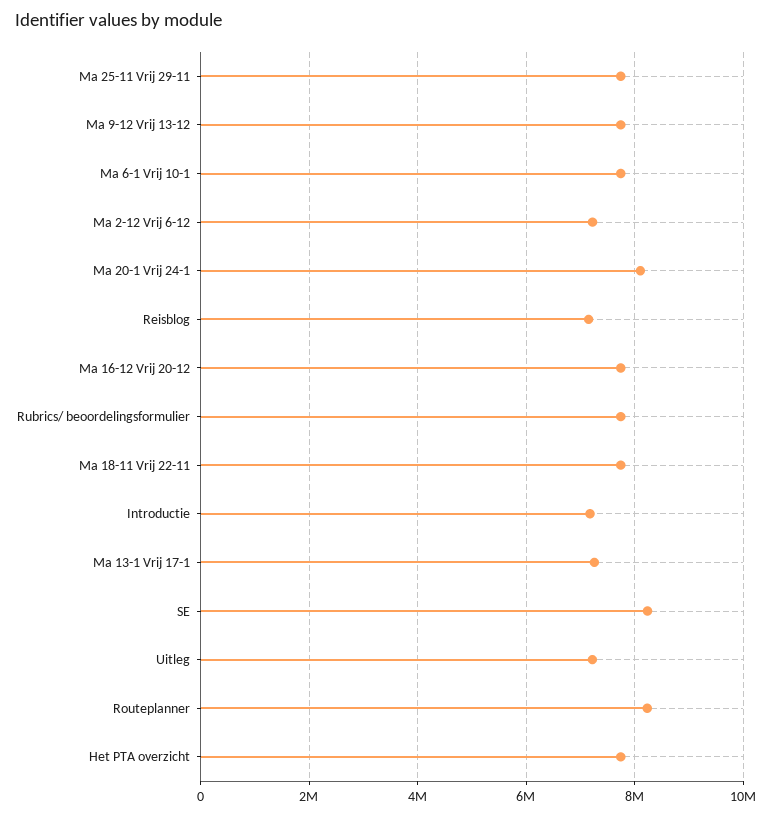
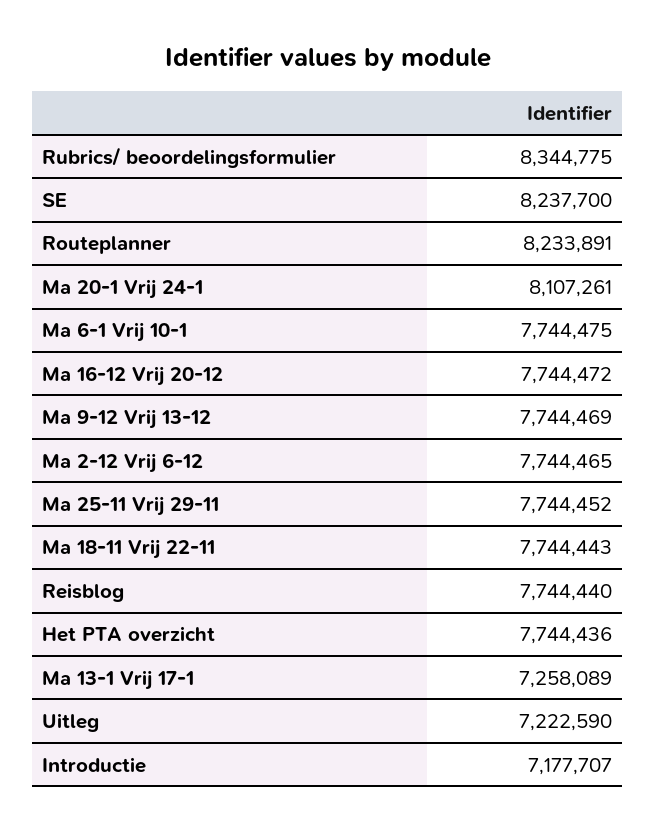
  {
    "Ma 25-11 Vrij 29-11": 7744452,
    "Ma 9-12 Vrij 13-12": 7744469,
    "Ma 6-1 Vrij 10-1": 7744475,
-   "Ma 2-12 Vrij 6-12": 7200000,
+   "Ma 2-12 Vrij 6-12": 7744465,
    "Ma 20-1 Vrij 24-1": 8107261,
-   "Reisblog": 7200000,
+   "Reisblog": 7744440,
    "Ma 16-12 Vrij 20-12": 7744472,
-   "Rubrics/ beoordelingsformulier": 7800000,
+   "Rubrics/ beoordelingsformulier": 8344775,
    "Ma 18-11 Vrij 22-11": 7744443,
    "Introductie": 7177707,
    "Ma 13-1 Vrij 17-1": 7258089,
    "SE": 8237700,
    "Uitleg": 7222590,
    "Routeplanner": 8233891,
    "Het PTA overzicht": 7744436
  }

